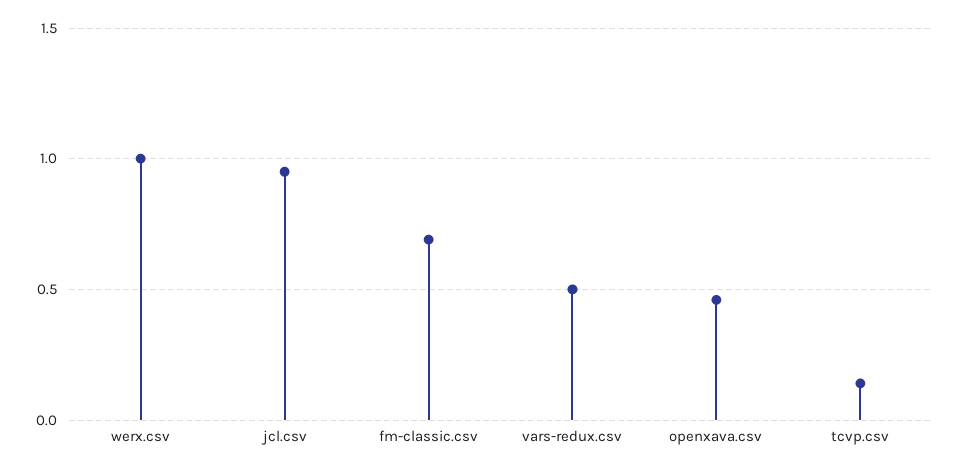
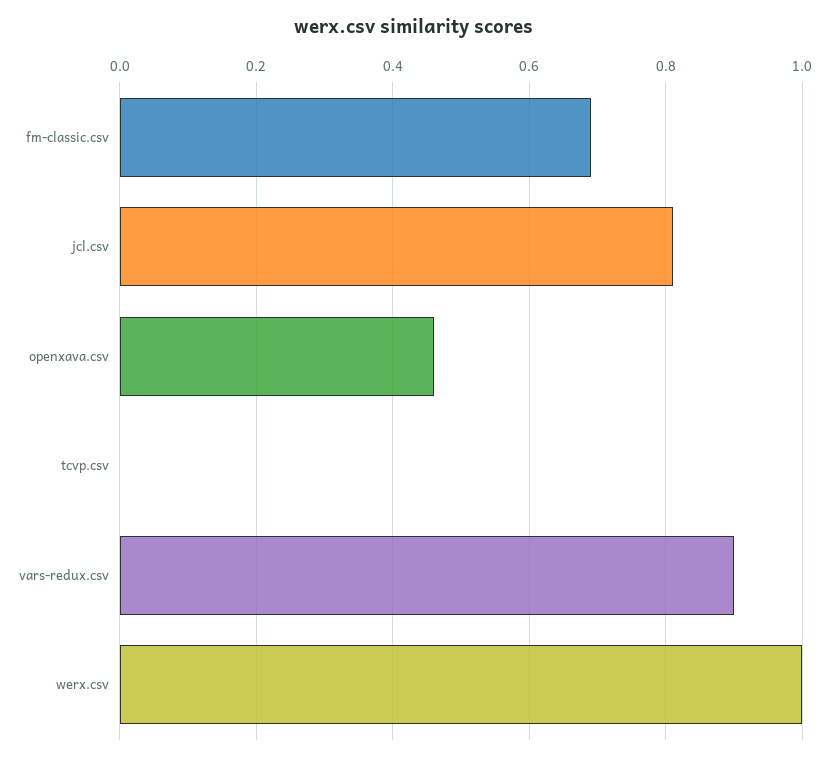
  {
    "werx.csv": 1,
-   "jcl.csv": 0.95,
+   "jcl.csv": 0.8,
    "fm-classic.csv": 0.7,
-   "vars-redux.csv": 0.5,
+   "vars-redux.csv": 0.9,
    "openxava.csv": 0.45,
-   "tcvp.csv": 0.15
+   "tcvp.csv": 0
  }

